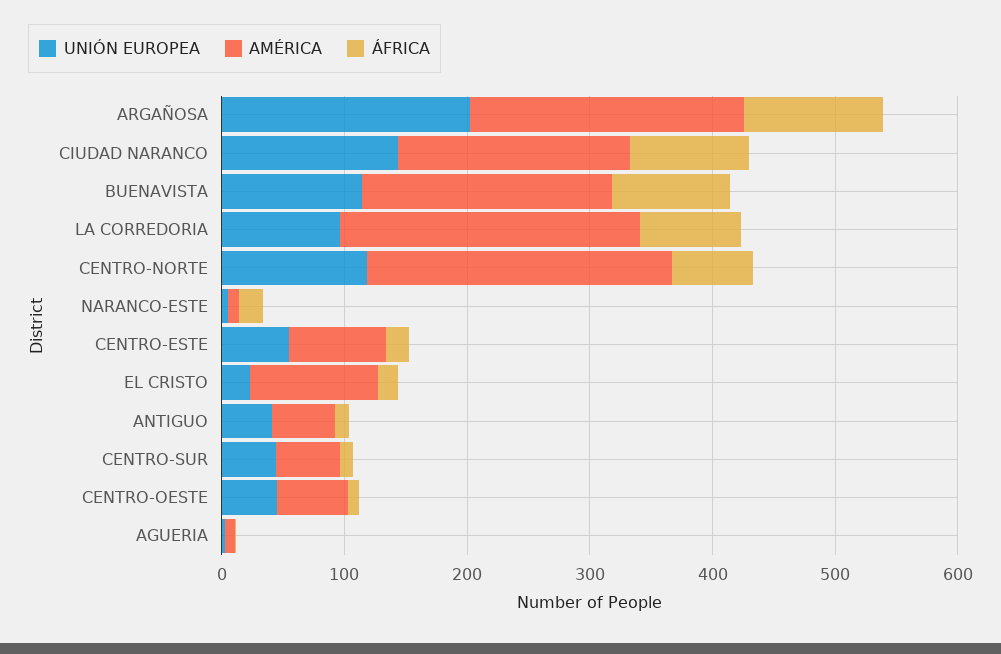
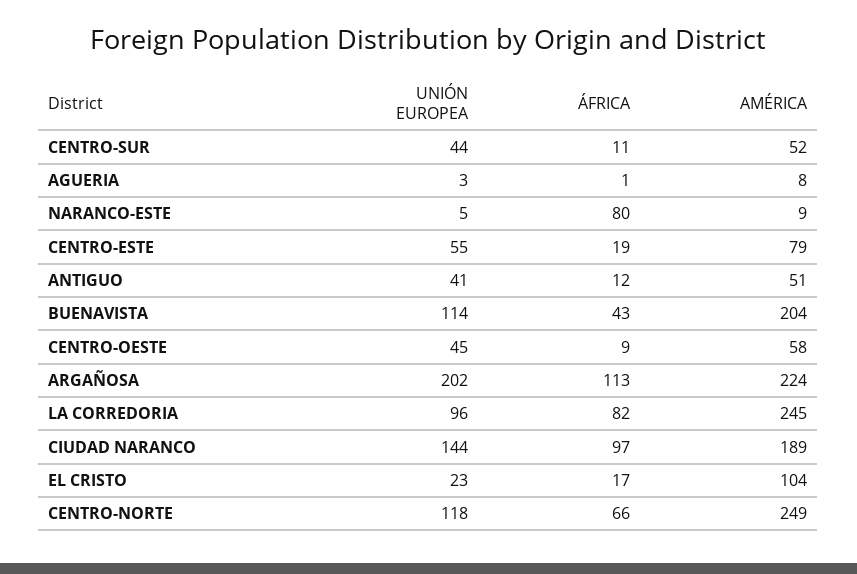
  {
    "UNIÓN EUROPEA": {
      "ARGAÑOSA": 202,
      "CIUDAD NARANCO": 144,
      "BUENAVISTA": 114,
      "LA CORREDORIA": 96,
      "CENTRO-NORTE": 118,
      "NARANCO-ESTE": 5,
      "CENTRO-ESTE": 55,
      "EL CRISTO": 23,
      "ANTIGUO": 41,
      "CENTRO-SUR": 44,
      "CENTRO-OESTE": 45,
      "AGUERIA": 3
    },
    "AMÉRICA": {
      "ARGAÑOSA": 224,
      "CIUDAD NARANCO": 189,
      "BUENAVISTA": 204,
      "LA CORREDORIA": 245,
      "CENTRO-NORTE": 249,
      "NARANCO-ESTE": 9,
      "CENTRO-ESTE": 79,
      "EL CRISTO": 104,
      "ANTIGUO": 51,
      "CENTRO-SUR": 52,
      "CENTRO-OESTE": 58,
      "AGUERIA": 8
    },
    "ÁFRICA": {
      "ARGAÑOSA": 113,
      "CIUDAD NARANCO": 97,
-     "BUENAVISTA": 100,
+     "BUENAVISTA": 43,
      "LA CORREDORIA": 82,
      "CENTRO-NORTE": 66,
-     "NARANCO-ESTE": 20,
+     "NARANCO-ESTE": 80,
      "CENTRO-ESTE": 19,
      "EL CRISTO": 17,
      "ANTIGUO": 12,
      "CENTRO-SUR": 11,
      "CENTRO-OESTE": 9,
      "AGUERIA": 1
    }
  }

